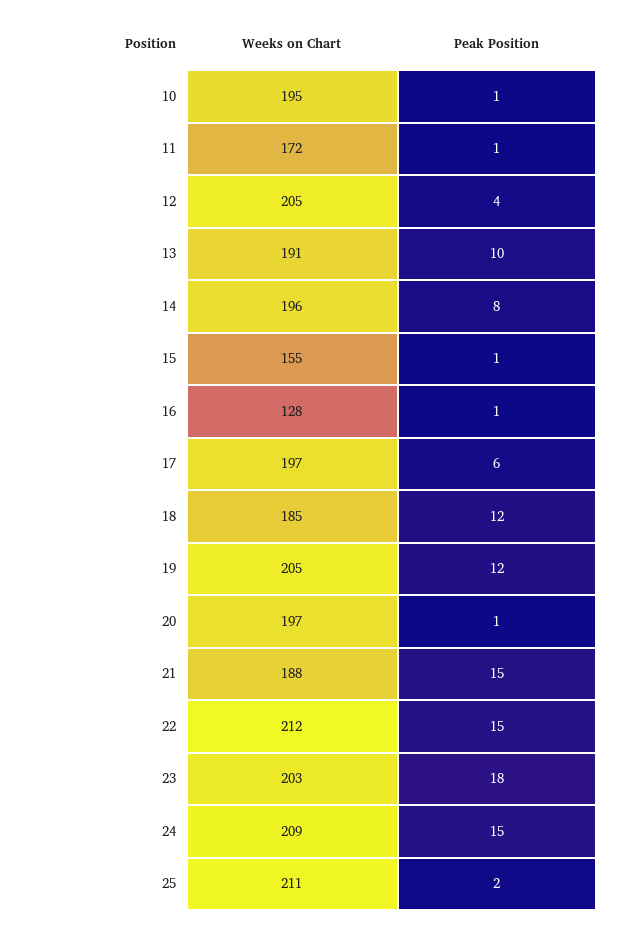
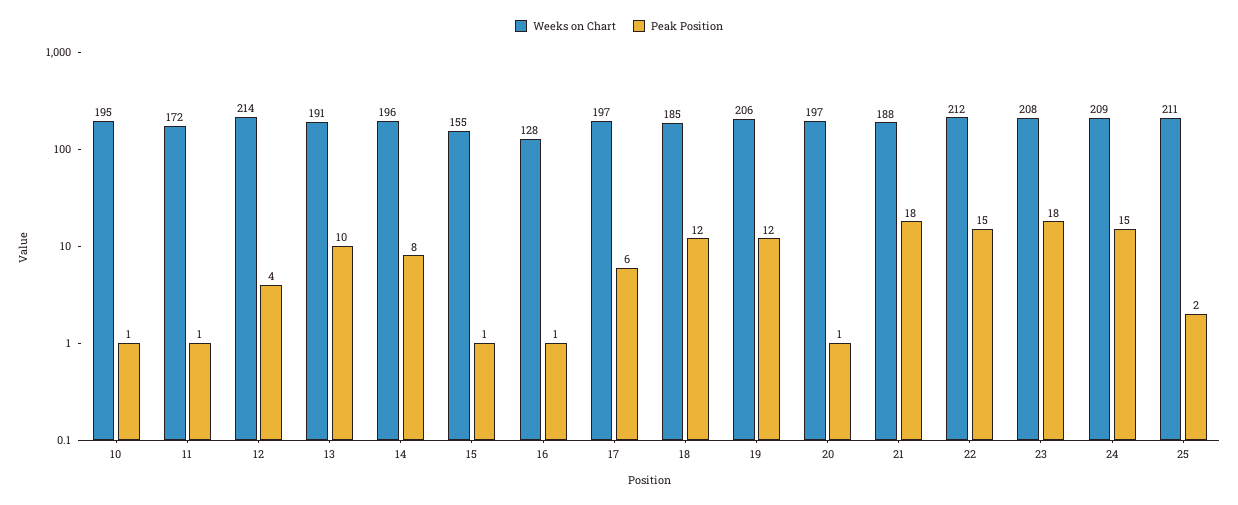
  {
    "Weeks on Chart": {
      "10": 195,
      "11": 172,
-     "12": 205,
+     "12": 214,
      "13": 191,
      "14": 196,
      "15": 155,
      "16": 128,
      "17": 197,
      "18": 185,
-     "19": 205,
+     "19": 206,
      "20": 197,
      "21": 188,
      "22": 212,
-     "23": 203,
+     "23": 208,
      "24": 209,
      "25": 211
    },
    "Peak Position": {
      "10": 1,
      "11": 1,
      "12": 4,
      "13": 10,
      "14": 8,
      "15": 1,
      "16": 1,
      "17": 6,
      "18": 12,
      "19": 12,
      "20": 1,
-     "21": 15,
+     "21": 18,
      "22": 15,
      "23": 18,
      "24": 15,
      "25": 2
    }
  }

